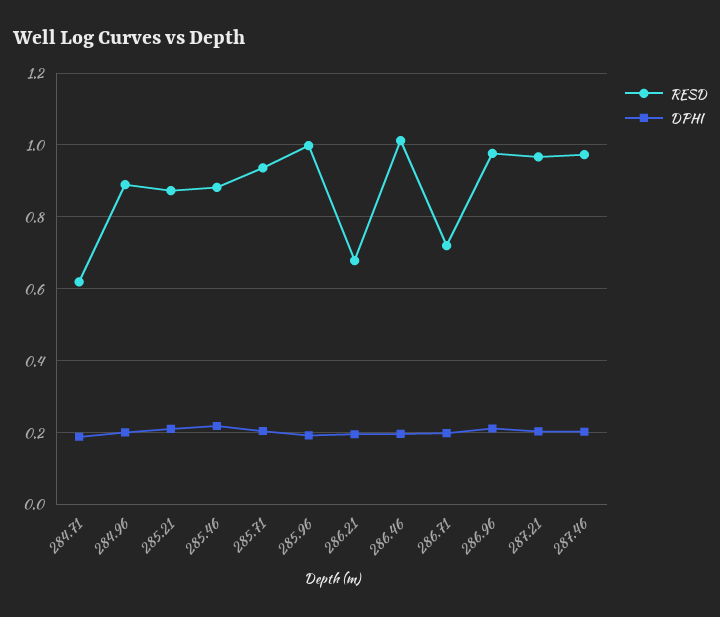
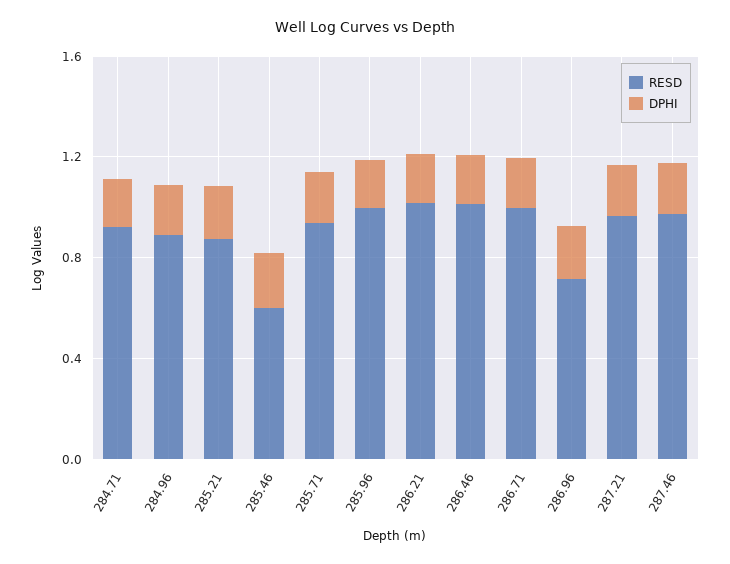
  {
    "RESD": {
-     "284.71": 0.62,
+     "284.71": 0.9,
      "284.96": 0.9,
      "285.21": 0.88,
-     "285.46": 0.88,
+     "285.46": 0.6,
      "285.71": 0.94,
      "285.96": 1,
-     "286.21": 0.68,
+     "286.21": 1,
      "286.46": 1.02,
-     "286.71": 0.72,
+     "286.71": 1,
-     "286.96": 0.98,
+     "286.96": 0.7,
      "287.21": 0.96,
      "287.46": 0.98
    },
    "DPHI": {
      "284.71": 0.18,
      "284.96": 0.2,
      "285.21": 0.22,
      "285.46": 0.22,
      "285.71": 0.2,
      "285.96": 0.2,
      "286.21": 0.2,
      "286.46": 0.2,
      "286.71": 0.2,
      "286.96": 0.22,
      "287.21": 0.2,
      "287.46": 0.2
    }
  }

